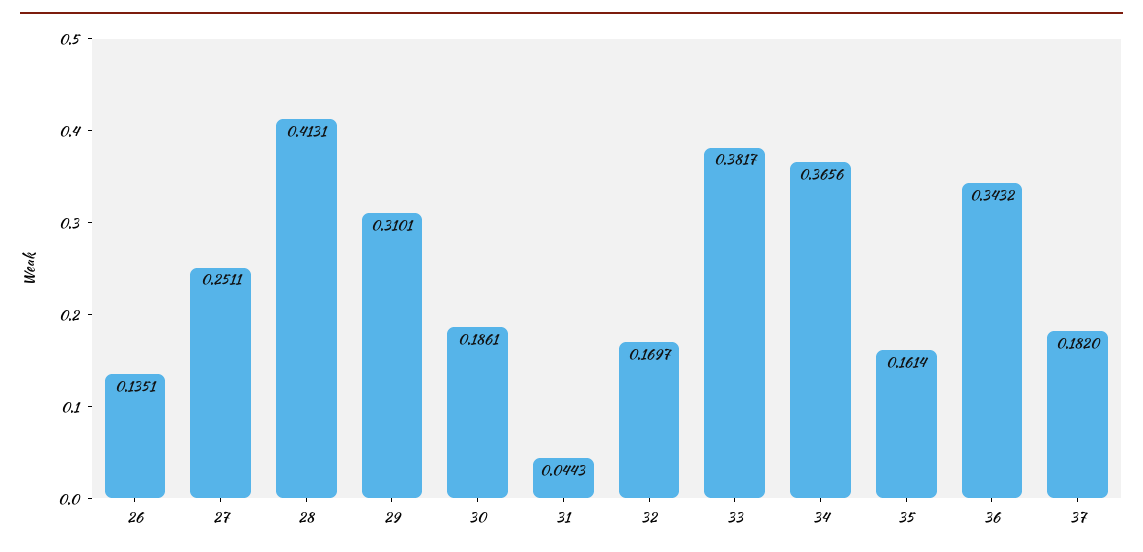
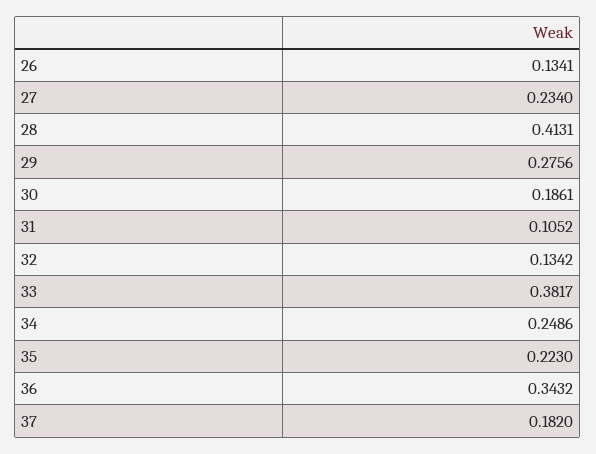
  {
-   "26": 0.1351,
+   "26": 0.1341,
-   "27": 0.2511,
+   "27": 0.234,
    "28": 0.4131,
-   "29": 0.3101,
+   "29": 0.2756,
    "30": 0.1861,
-   "31": 0.0443,
+   "31": 0.1052,
-   "32": 0.1697,
+   "32": 0.1342,
    "33": 0.3817,
-   "34": 0.3656,
+   "34": 0.2486,
-   "35": 0.1614,
+   "35": 0.223,
    "36": 0.3432,
    "37": 0.182
  }

